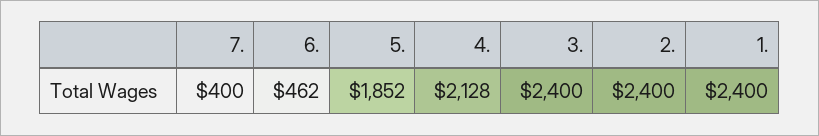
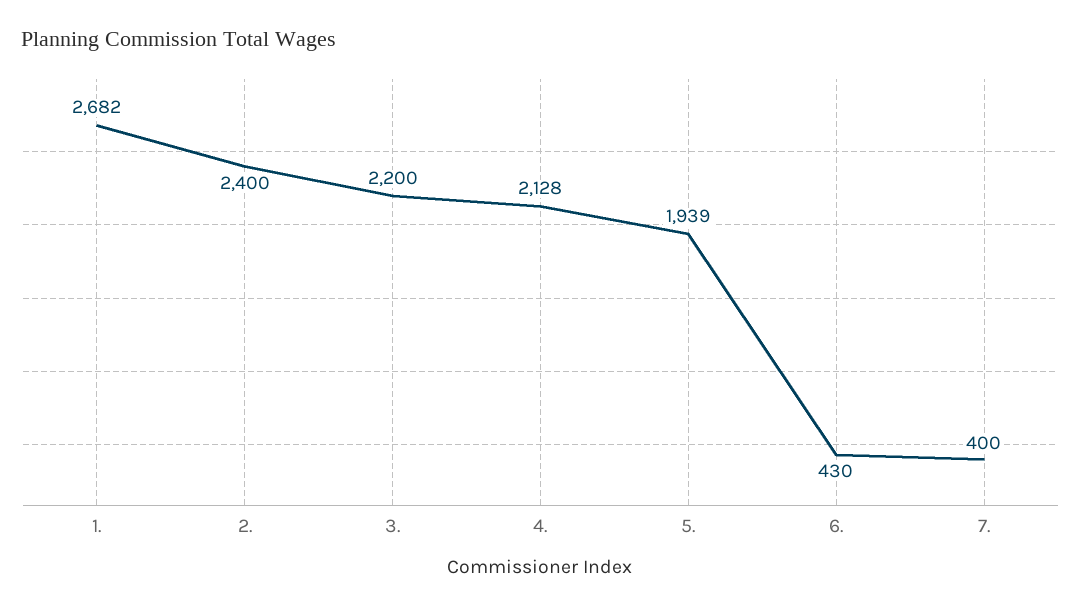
  {
    "7.": 400,
-   "6.": 462,
+   "6.": 430,
-   "5.": 1852,
+   "5.": 1939,
    "4.": 2128,
-   "3.": 2400,
+   "3.": 2200,
    "2.": 2400,
-   "1.": 2400
+   "1.": 2682
  }

